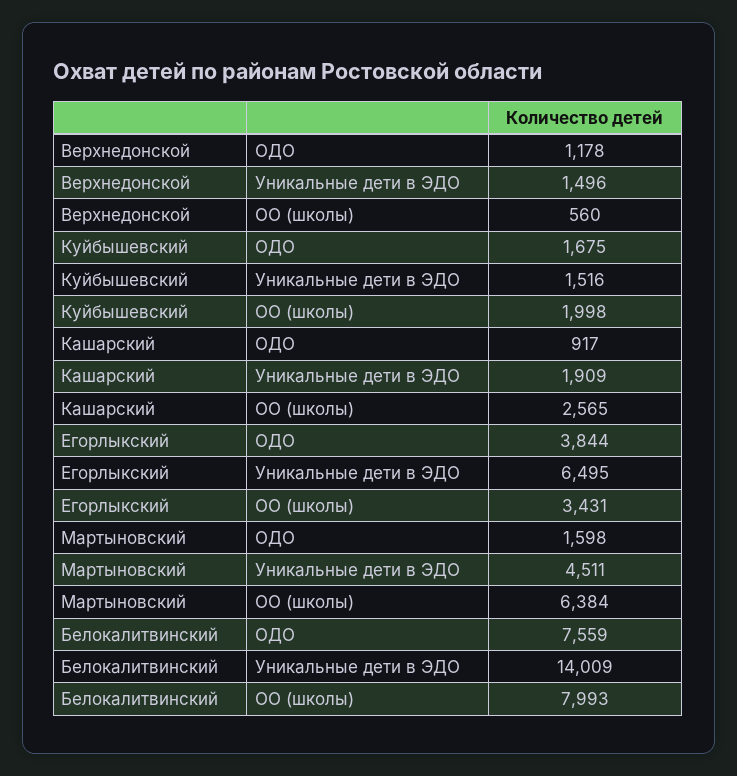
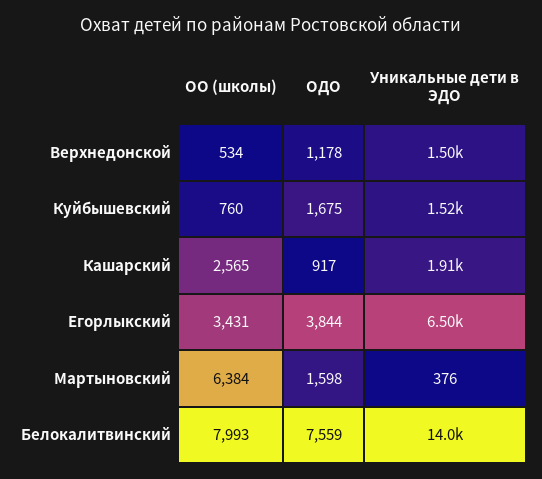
  {
    "Верхнедонской": {
      "ОДО": 1178,
      "Уникальные дети в ЭДО": 1496,
-     "ОО (школы)": 560
+     "ОО (школы)": 534
    },
    "Куйбышевский": {
      "ОДО": 1675,
      "Уникальные дети в ЭДО": 1516,
-     "ОО (школы)": 1998
+     "ОО (школы)": 760
    },
    "Кашарский": {
      "ОДО": 917,
      "Уникальные дети в ЭДО": 1909,
      "ОО (школы)": 2565
    },
    "Егорлыкский": {
      "ОДО": 3844,
      "Уникальные дети в ЭДО": 6495,
      "ОО (школы)": 3431
    },
    "Мартыновский": {
      "ОДО": 1598,
-     "Уникальные дети в ЭДО": 4511,
+     "Уникальные дети в ЭДО": 376,
      "ОО (школы)": 6384
    },
    "Белокалитвинский": {
      "ОДО": 7559,
      "Уникальные дети в ЭДО": 14009,
      "ОО (школы)": 7993
    }
  }

